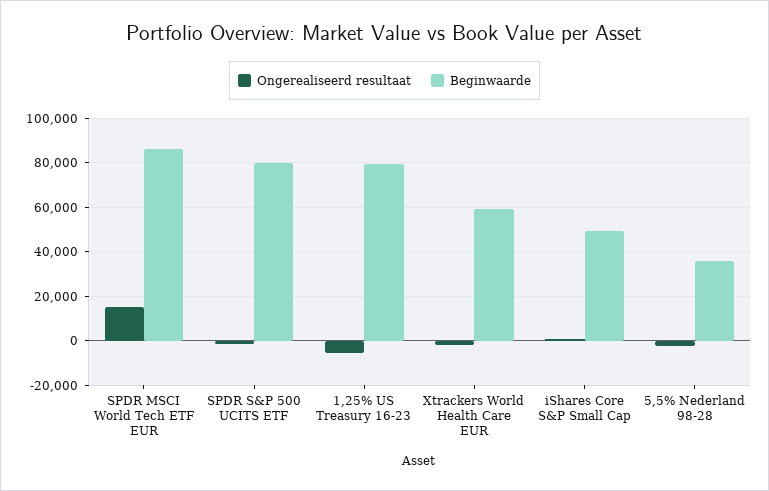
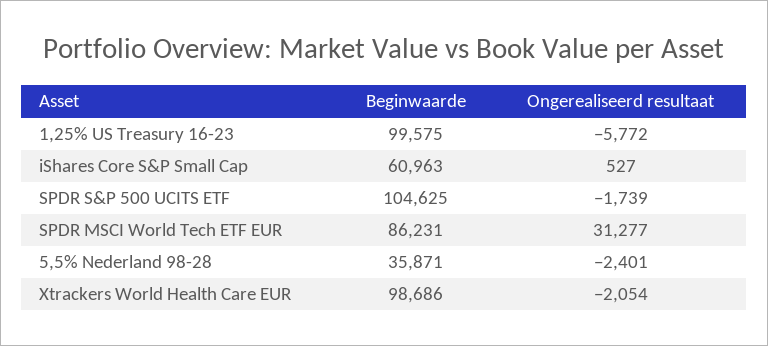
  {
    "Ongerealiseerd resultaat": {
-     "SPDR MSCI World Tech ETF EUR": 15000,
+     "SPDR MSCI World Tech ETF EUR": 31277,
      "SPDR S&P 500 UCITS ETF": -1739,
      "1,25% US Treasury 16-23": -5772,
      "Xtrackers World Health Care EUR": -2054,
      "iShares Core S&P Small Cap": 527,
      "5,5% Nederland 98-28": -2401
    },
    "Beginwaarde": {
      "SPDR MSCI World Tech ETF EUR": 86231,
-     "SPDR S&P 500 UCITS ETF": 80000,
+     "SPDR S&P 500 UCITS ETF": 104625,
-     "1,25% US Treasury 16-23": 80000,
+     "1,25% US Treasury 16-23": 99575,
-     "Xtrackers World Health Care EUR": 60000,
+     "Xtrackers World Health Care EUR": 98686,
-     "iShares Core S&P Small Cap": 50000,
+     "iShares Core S&P Small Cap": 60963,
      "5,5% Nederland 98-28": 35871
    }
  }

